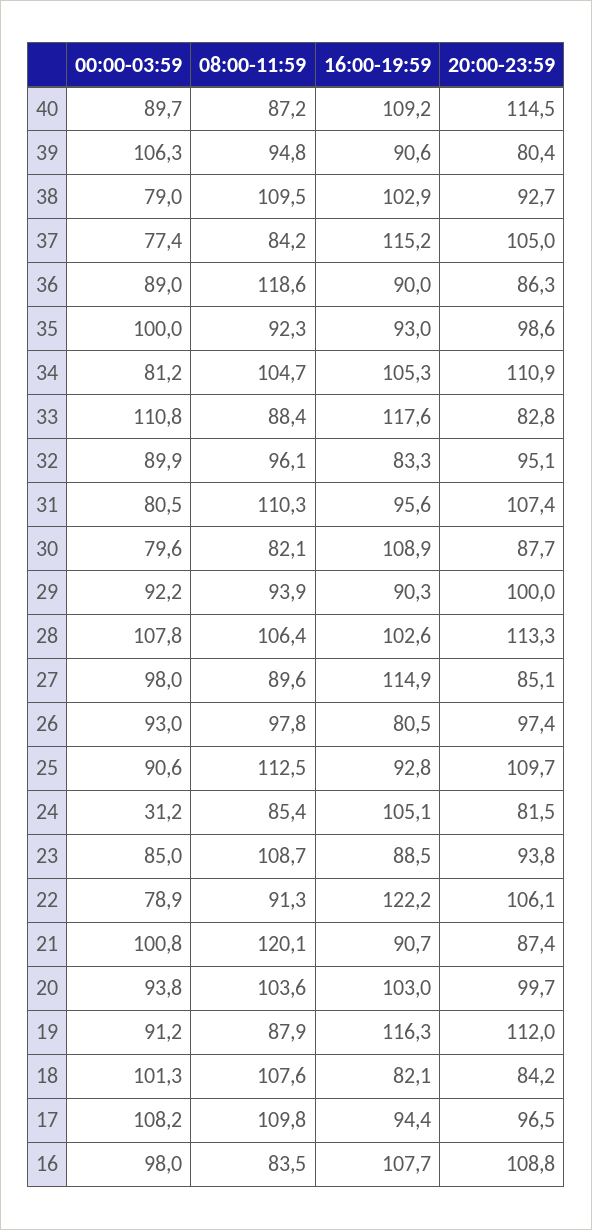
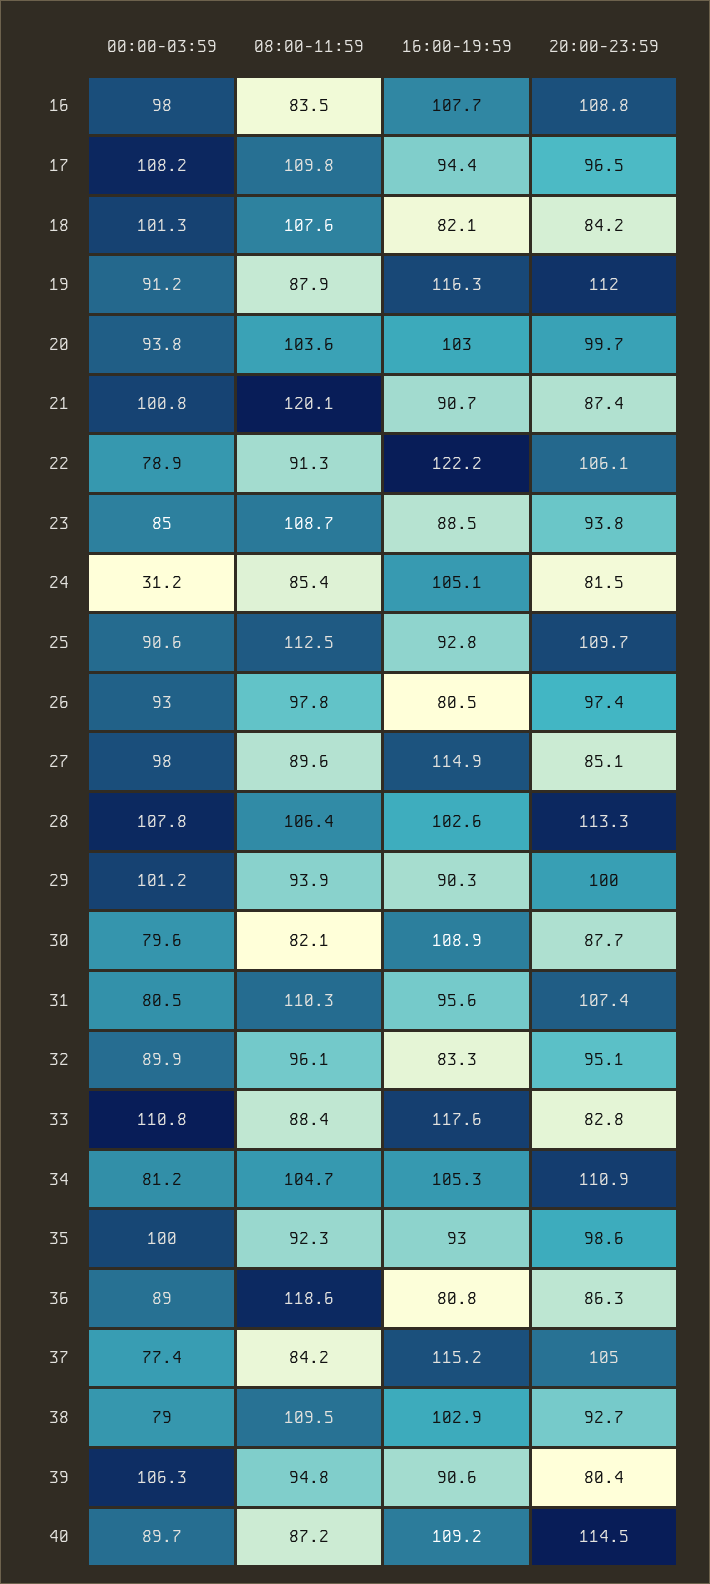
  {
    "00:00-03:59": {
      "40": 89.7,
      "39": 106.3,
      "38": 79,
      "37": 77.4,
      "36": 89,
      "35": 100,
      "34": 81.2,
      "33": 110.8,
      "32": 89.9,
      "31": 80.5,
      "30": 79.6,
-     "29": 92.2,
+     "29": 101.2,
      "28": 107.8,
      "27": 98,
      "26": 93,
      "25": 90.6,
      "24": 31.2,
      "23": 85,
      "22": 78.9,
      "21": 100.8,
      "20": 93.8,
      "19": 91.2,
      "18": 101.3,
      "17": 108.2,
      "16": 98
    },
    "08:00-11:59": {
      "40": 87.2,
      "39": 94.8,
      "38": 109.5,
      "37": 84.2,
      "36": 118.6,
      "35": 92.3,
      "34": 104.7,
      "33": 88.4,
      "32": 96.1,
      "31": 110.3,
      "30": 82.1,
      "29": 93.9,
      "28": 106.4,
      "27": 89.6,
      "26": 97.8,
      "25": 112.5,
      "24": 85.4,
      "23": 108.7,
      "22": 91.3,
      "21": 120.1,
      "20": 103.6,
      "19": 87.9,
      "18": 107.6,
      "17": 109.8,
      "16": 83.5
    },
    "16:00-19:59": {
      "40": 109.2,
      "39": 90.6,
      "38": 102.9,
      "37": 115.2,
-     "36": 90,
+     "36": 80.8,
      "35": 93,
      "34": 105.3,
      "33": 117.6,
      "32": 83.3,
      "31": 95.6,
      "30": 108.9,
      "29": 90.3,
      "28": 102.6,
      "27": 114.9,
      "26": 80.5,
      "25": 92.8,
      "24": 105.1,
      "23": 88.5,
      "22": 122.2,
      "21": 90.7,
      "20": 103,
      "19": 116.3,
      "18": 82.1,
      "17": 94.4,
      "16": 107.7
    },
    "20:00-23:59": {
      "40": 114.5,
      "39": 80.4,
      "38": 92.7,
      "37": 105,
      "36": 86.3,
      "35": 98.6,
      "34": 110.9,
      "33": 82.8,
      "32": 95.1,
      "31": 107.4,
      "30": 87.7,
      "29": 100,
      "28": 113.3,
      "27": 85.1,
      "26": 97.4,
      "25": 109.7,
      "24": 81.5,
      "23": 93.8,
      "22": 106.1,
      "21": 87.4,
      "20": 99.7,
      "19": 112,
      "18": 84.2,
      "17": 96.5,
      "16": 108.8
    }
  }

